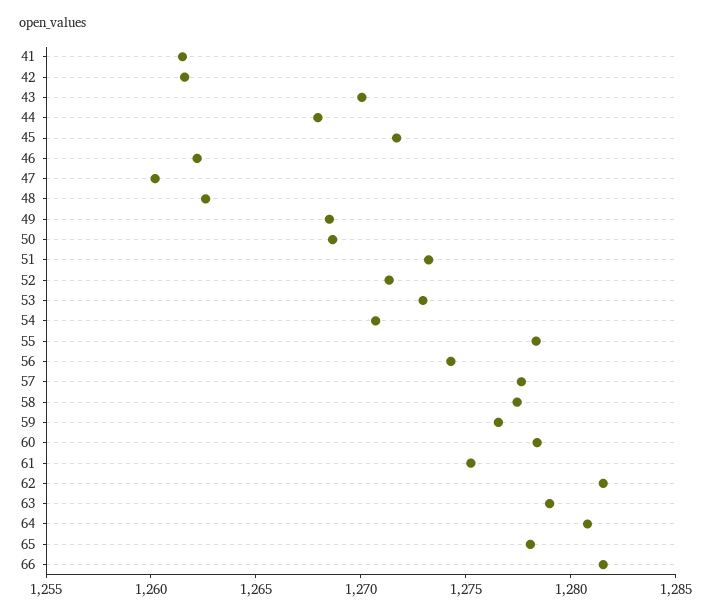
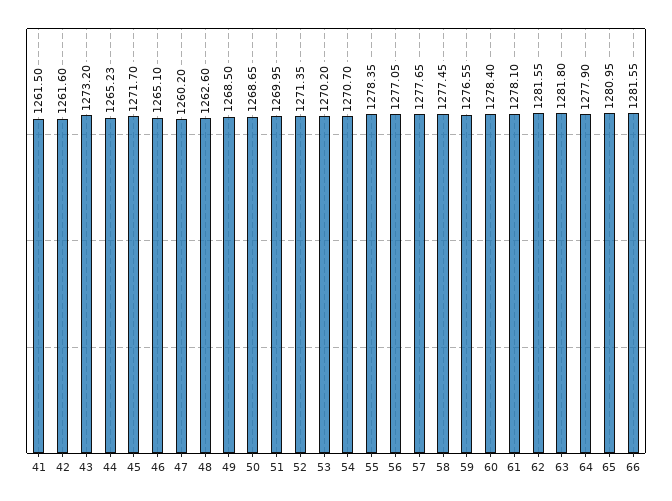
  {
    "41": 1261.5,
    "42": 1261.6,
-   "43": 1270,
+   "43": 1273.2,
-   "44": 1268,
+   "44": 1265.23,
    "45": 1271.7,
-   "46": 1262,
+   "46": 1265.1,
    "47": 1260.2,
    "48": 1262.6,
    "49": 1268.5,
    "50": 1268.65,
-   "51": 1273,
+   "51": 1269.95,
    "52": 1271.35,
-   "53": 1273,
+   "53": 1270.2,
    "54": 1270.7,
    "55": 1278.35,
-   "56": 1274,
+   "56": 1277.05,
    "57": 1277.65,
    "58": 1277.45,
    "59": 1276.55,
    "60": 1278.4,
-   "61": 1275,
+   "61": 1278.1,
    "62": 1281.55,
-   "63": 1279,
+   "63": 1281.8,
-   "64": 1281,
+   "64": 1277.9,
-   "65": 1278,
+   "65": 1280.95,
    "66": 1281.55
  }

